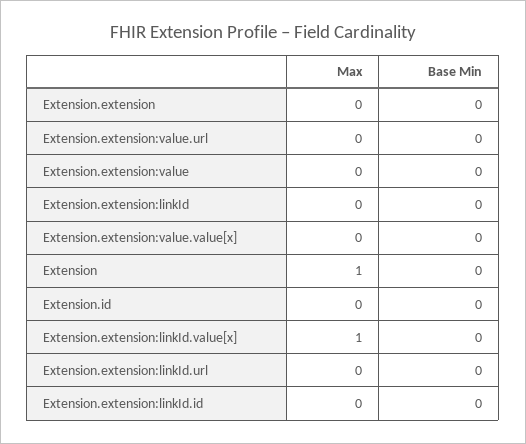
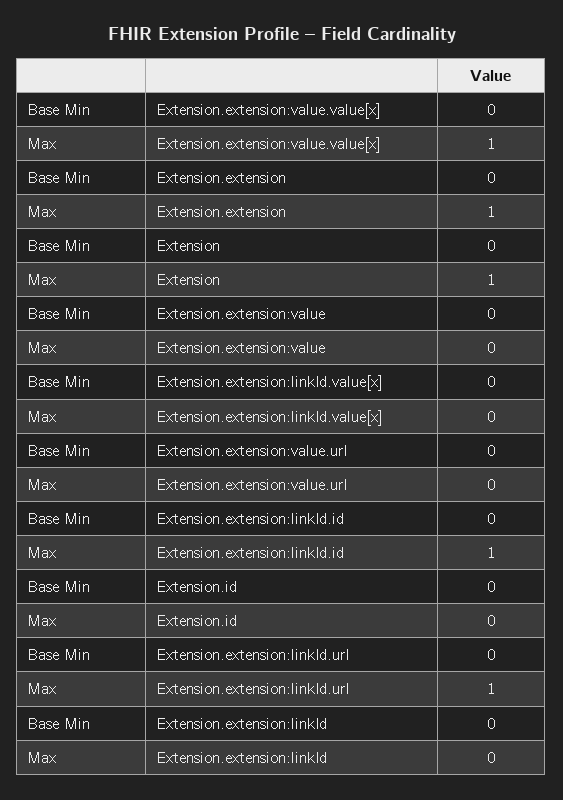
  {
    "Max": {
-     "Extension.extension": 0,
+     "Extension.extension": 1,
      "Extension.extension:value.url": 0,
      "Extension.extension:value": 0,
      "Extension.extension:linkId": 0,
-     "Extension.extension:value.value[x]": 0,
+     "Extension.extension:value.value[x]": 1,
      "Extension": 1,
      "Extension.id": 0,
-     "Extension.extension:linkId.value[x]": 1,
+     "Extension.extension:linkId.value[x]": 0,
-     "Extension.extension:linkId.url": 0,
+     "Extension.extension:linkId.url": 1,
-     "Extension.extension:linkId.id": 0
+     "Extension.extension:linkId.id": 1
    },
    "Base Min": {
      "Extension.extension": 0,
      "Extension.extension:value.url": 0,
      "Extension.extension:value": 0,
      "Extension.extension:linkId": 0,
      "Extension.extension:value.value[x]": 0,
      "Extension": 0,
      "Extension.id": 0,
      "Extension.extension:linkId.value[x]": 0,
      "Extension.extension:linkId.url": 0,
      "Extension.extension:linkId.id": 0
    }
  }

